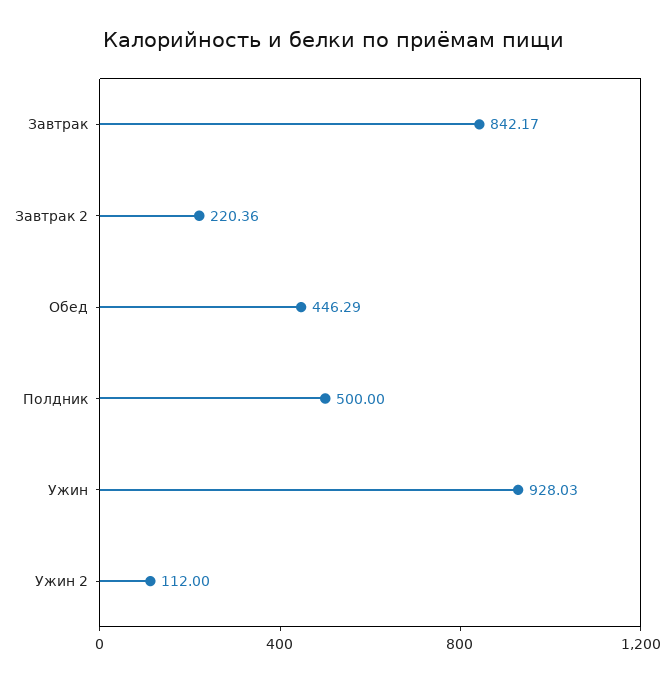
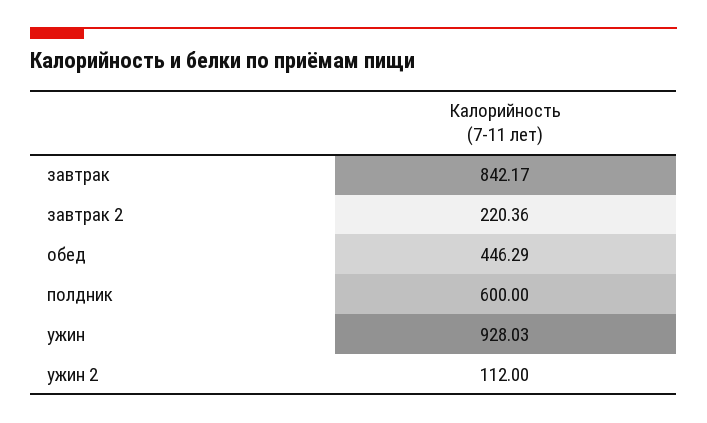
  {
    "Завтрак": 842.17,
    "Завтрак 2": 220.36,
    "Обед": 446.29,
-   "Полдник": 500,
+   "Полдник": 600,
    "Ужин": 928.03,
    "Ужин 2": 112
  }

